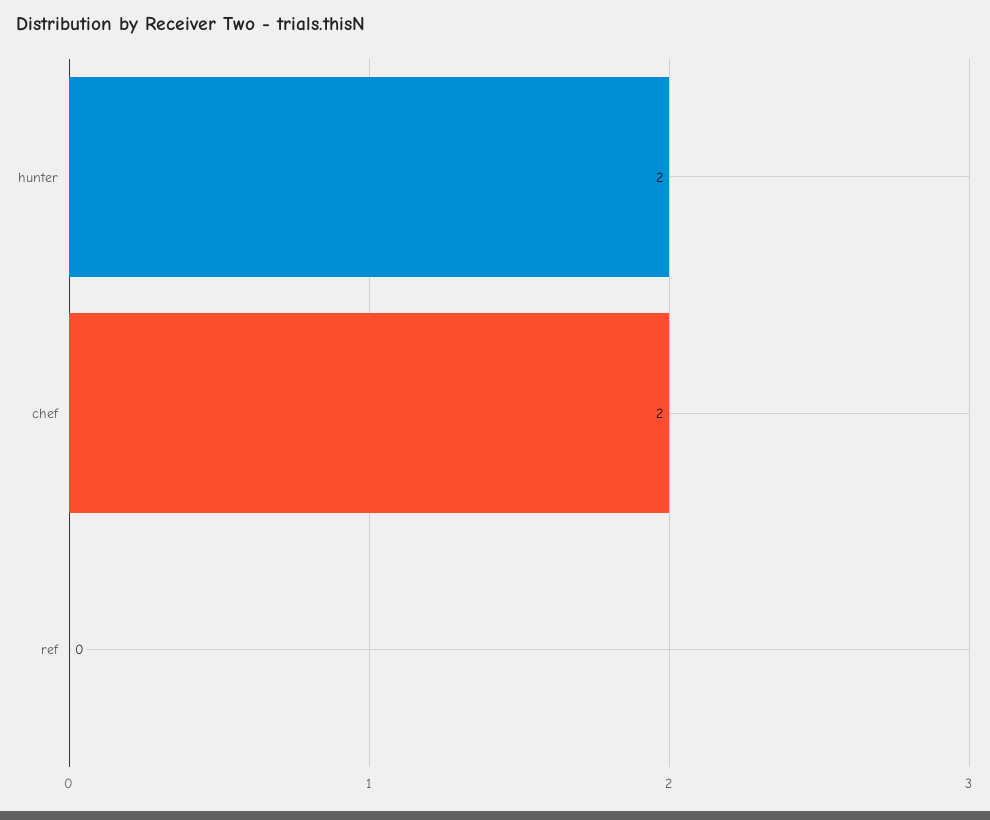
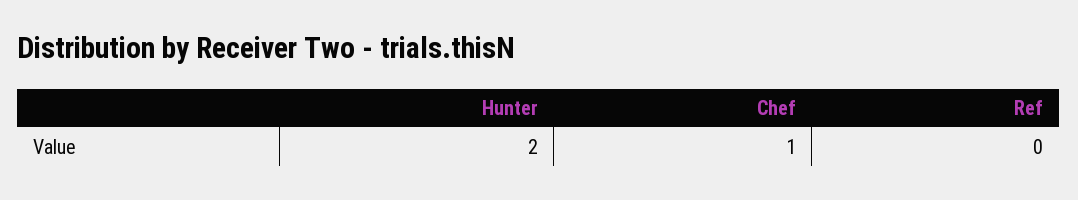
  {
    "hunter": 2,
-   "chef": 2,
+   "chef": 1,
    "ref": 0
  }

